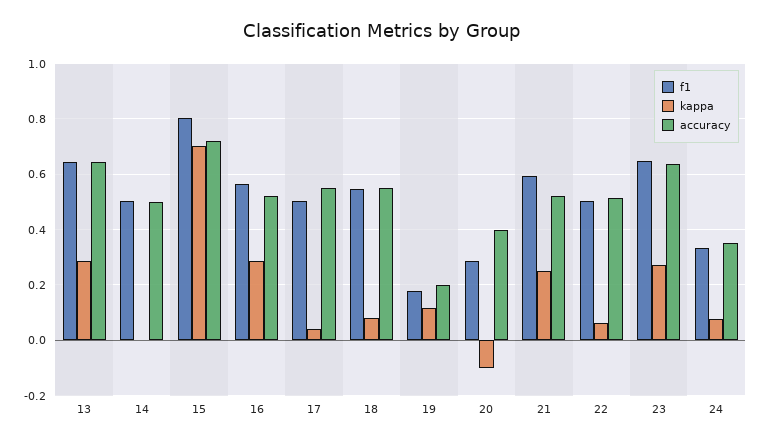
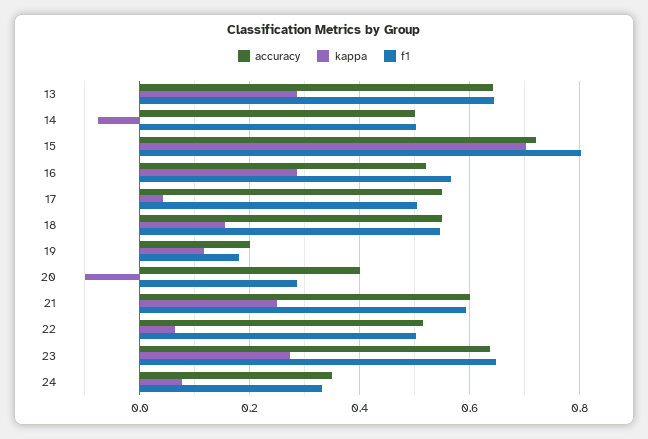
  {
    "f1": {
      "13": 0.64,
      "14": 0.5,
      "15": 0.8,
      "16": 0.56,
      "17": 0.5,
      "18": 0.54,
      "19": 0.18,
      "20": 0.28,
      "21": 0.6,
      "22": 0.5,
      "23": 0.64,
      "24": 0.34
    },
    "kappa": {
      "13": 0.28,
-     "14": 0,
+     "14": -0.08,
      "15": 0.7,
      "16": 0.28,
      "17": 0.04,
-     "18": 0.075,
+     "18": 0.16,
      "19": 0.12,
      "20": -0.1,
      "21": 0.26,
      "22": 0.06,
      "23": 0.28,
      "24": 0.08
    },
    "accuracy": {
      "13": 0.64,
      "14": 0.5,
      "15": 0.72,
      "16": 0.52,
      "17": 0.56,
      "18": 0.56,
      "19": 0.2,
      "20": 0.4,
-     "21": 0.525,
+     "21": 0.6,
      "22": 0.52,
      "23": 0.64,
      "24": 0.36
    }
  }

